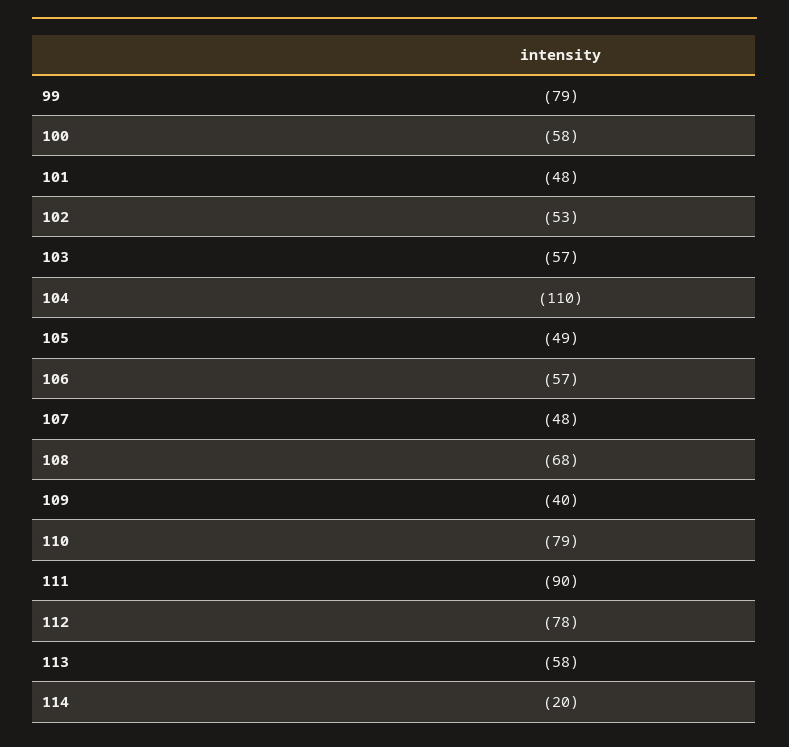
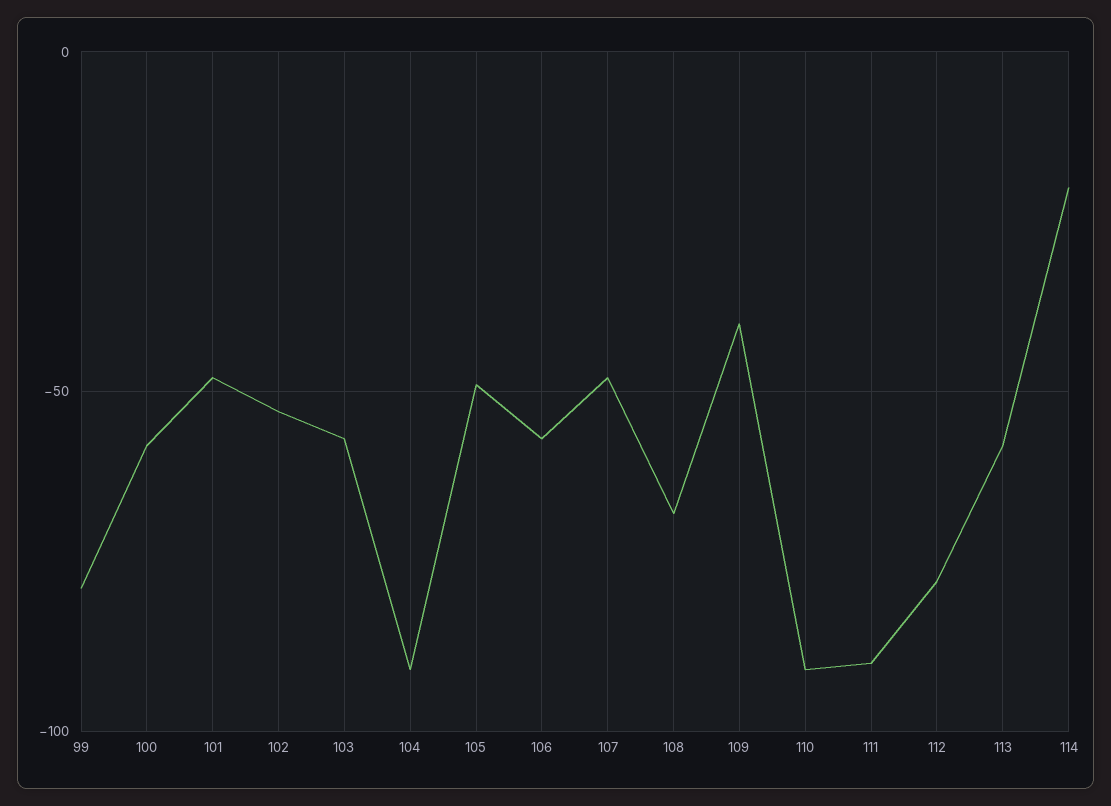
  {
    "99": -79,
    "100": -58,
    "101": -48,
    "102": -53,
    "103": -57,
-   "104": -110,
+   "104": -90,
    "105": -49,
    "106": -57,
    "107": -48,
    "108": -68,
    "109": -40,
-   "110": -79,
+   "110": -90,
    "111": -90,
    "112": -78,
    "113": -58,
    "114": -20
  }

